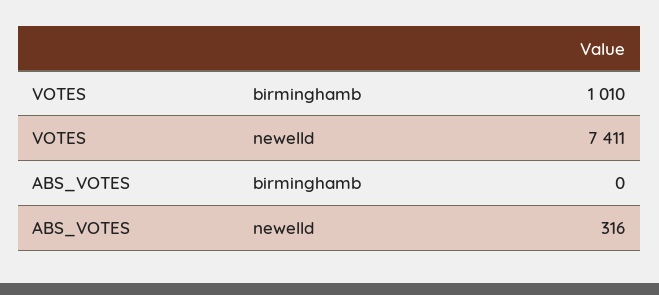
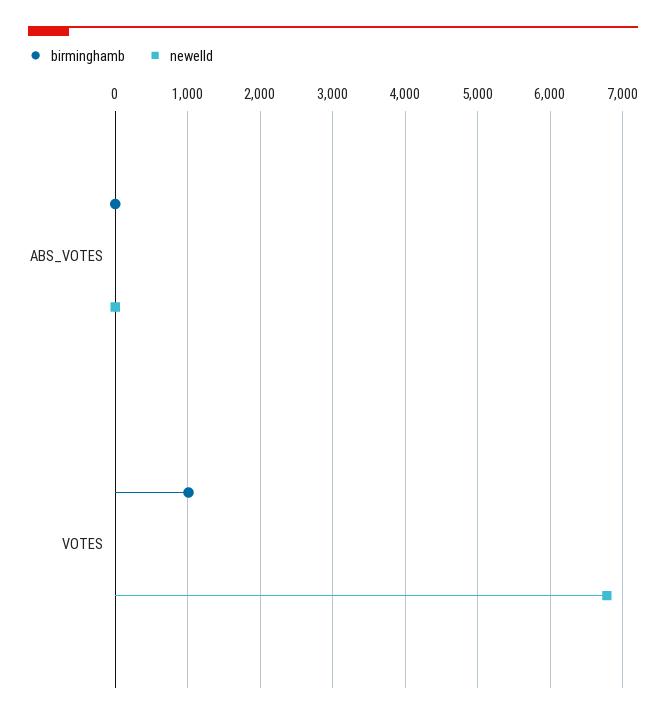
  {
    "birminghamb": {
      "VOTES": 1010,
      "ABS_VOTES": 0
    },
    "newelld": {
-     "VOTES": 7411,
+     "VOTES": 6800,
-     "ABS_VOTES": 316
+     "ABS_VOTES": 0
    }
  }

